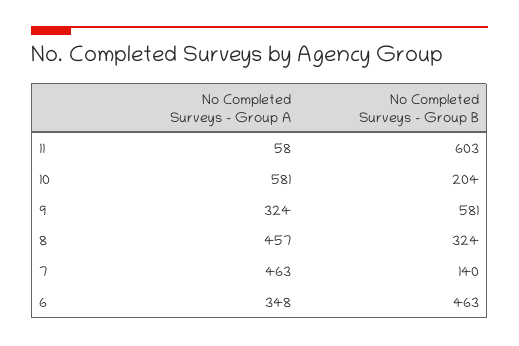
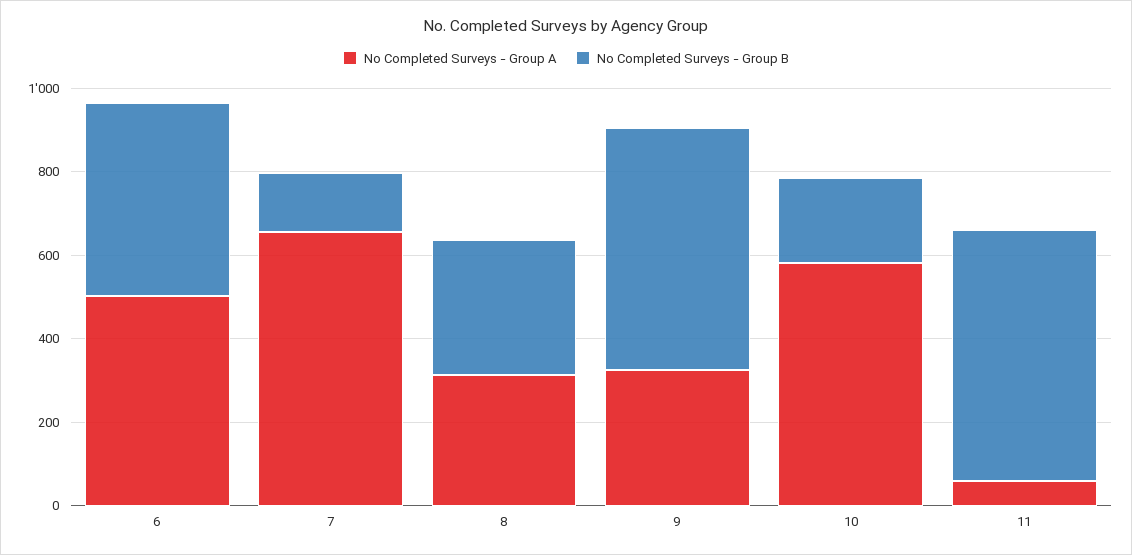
  {
    "No Completed Surveys - Group A": {
      "11": 58,
      "10": 581,
      "9": 324,
-     "8": 457,
+     "8": 300,
-     "7": 463,
+     "7": 650,
-     "6": 348
+     "6": 500
    },
    "No Completed Surveys - Group B": {
      "11": 603,
      "10": 204,
      "9": 581,
      "8": 324,
      "7": 140,
      "6": 463
    }
  }

